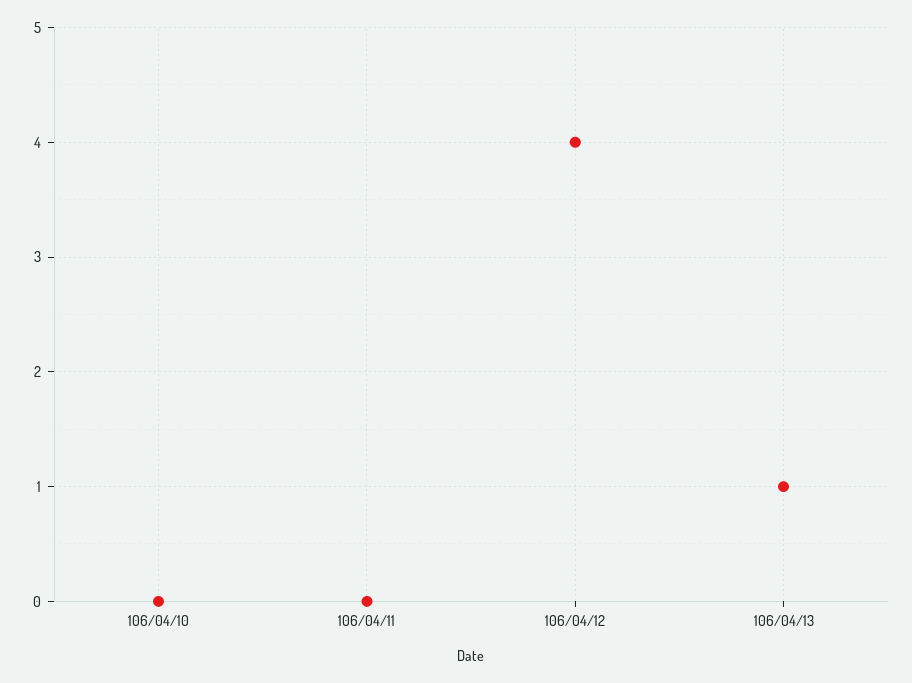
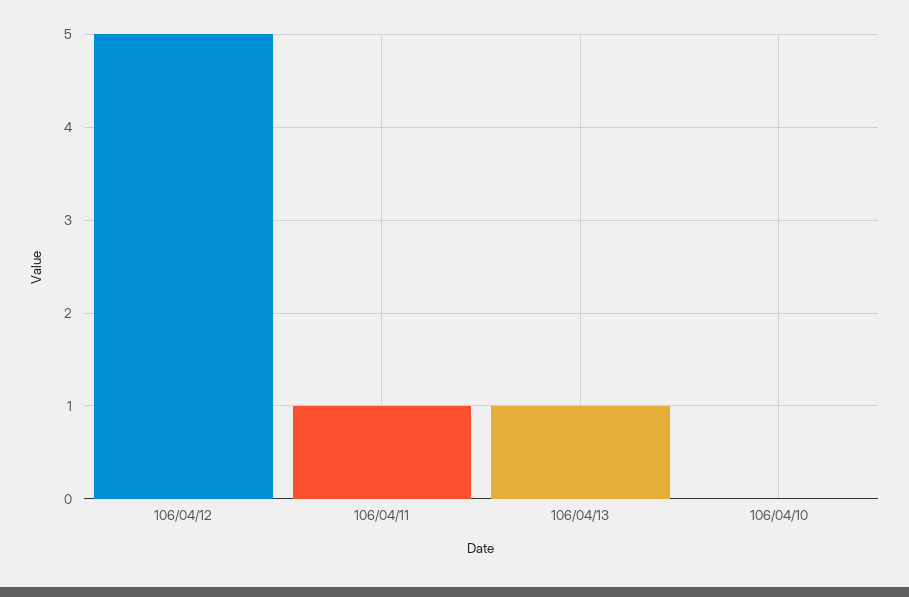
  {
    "106/04/10": 0,
-   "106/04/11": 0,
+   "106/04/11": 1,
-   "106/04/12": 4,
+   "106/04/12": 5,
    "106/04/13": 1
  }

